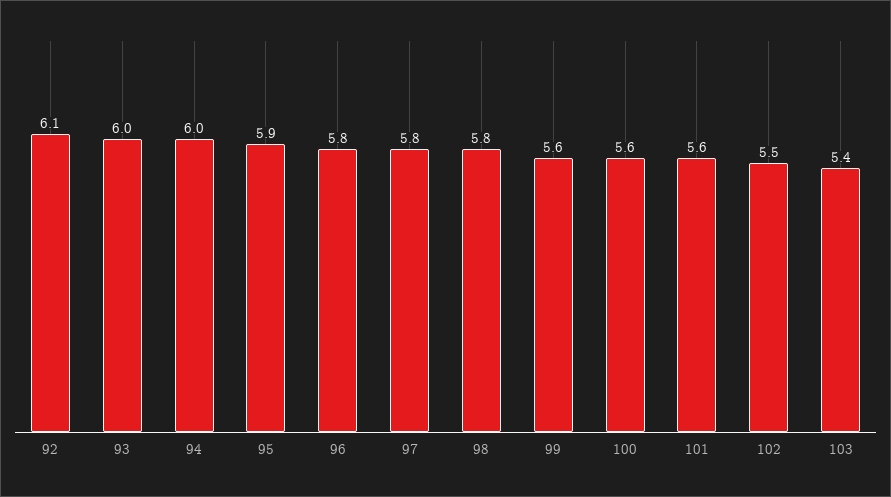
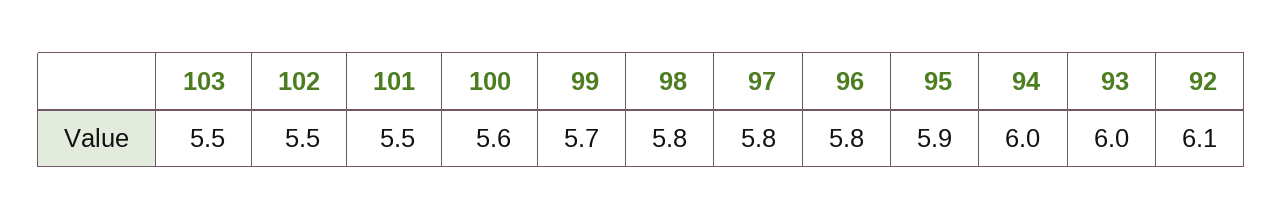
  {
    "92": 6.1,
    "93": 6,
    "94": 6,
    "95": 5.9,
    "96": 5.8,
    "97": 5.8,
    "98": 5.8,
-   "99": 5.6,
+   "99": 5.7,
    "100": 5.6,
-   "101": 5.6,
+   "101": 5.5,
    "102": 5.5,
-   "103": 5.4
+   "103": 5.5
  }

